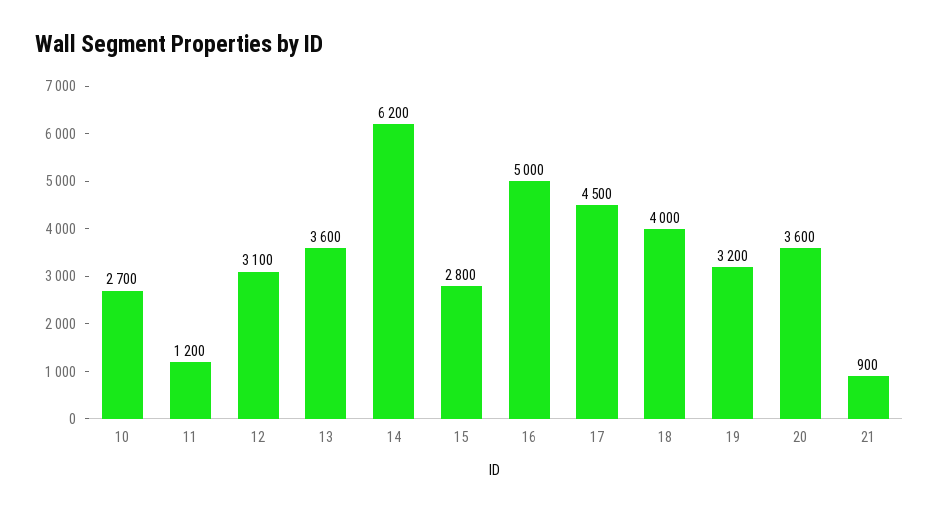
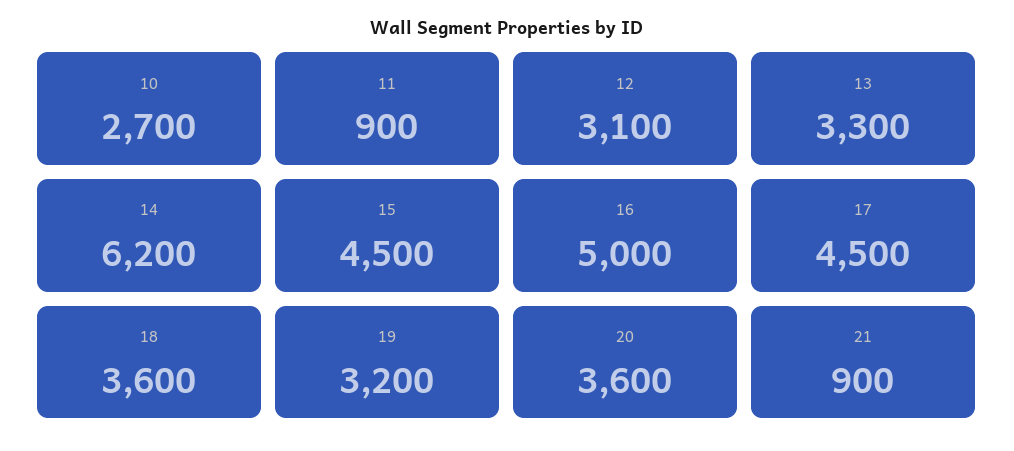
  {
    "10": 2700,
-   "11": 1200,
+   "11": 900,
    "12": 3100,
-   "13": 3600,
+   "13": 3300,
    "14": 6200,
-   "15": 2800,
+   "15": 4500,
    "16": 5000,
    "17": 4500,
-   "18": 4000,
+   "18": 3600,
    "19": 3200,
    "20": 3600,
    "21": 900
  }

